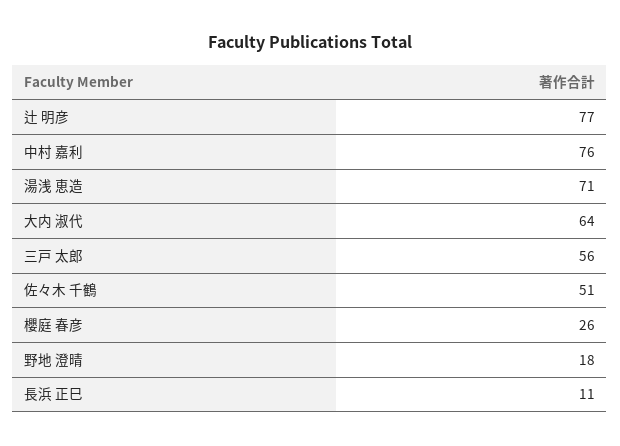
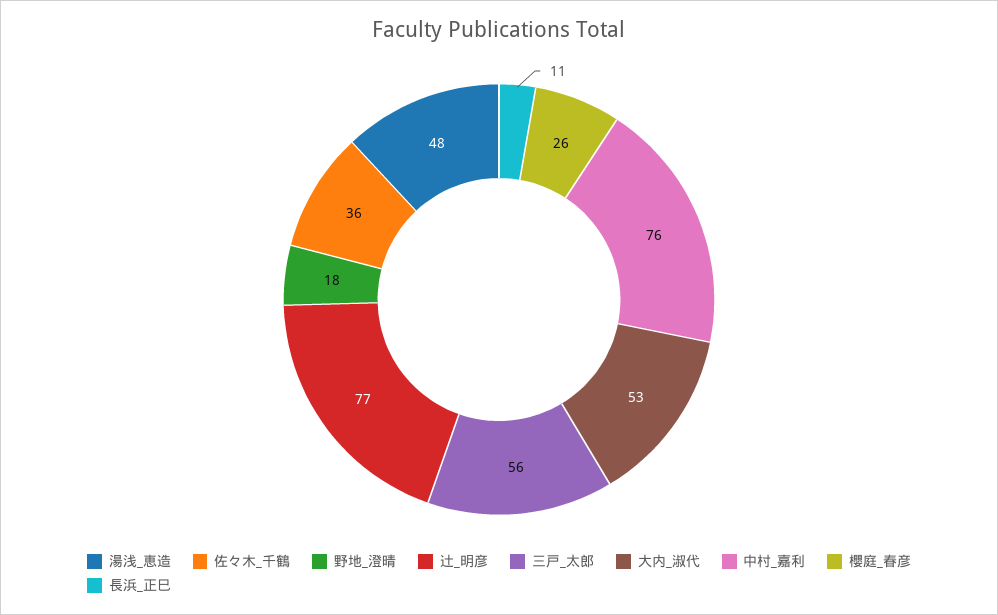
  {
    "辻 明彦": 77,
    "中村 嘉利": 76,
-   "湯浅 恵造": 71,
+   "湯浅 恵造": 48,
-   "大内 淑代": 64,
+   "大内 淑代": 53,
    "三戸 太郎": 56,
-   "佐々木 千鶴": 51,
+   "佐々木 千鶴": 36,
    "櫻庭 春彦": 26,
    "野地 澄晴": 18,
    "長浜 正巳": 11
  }

